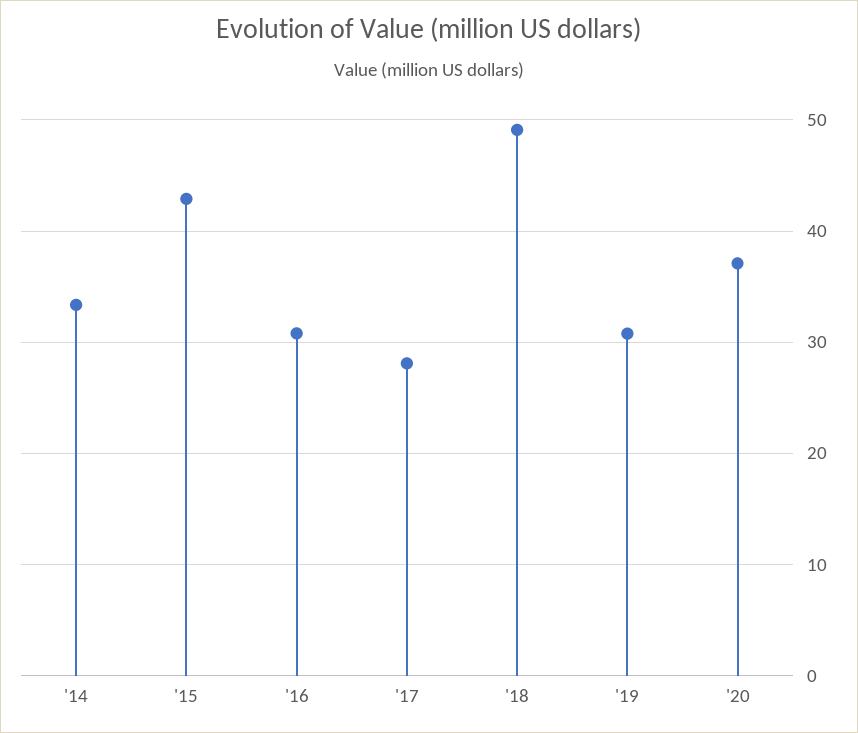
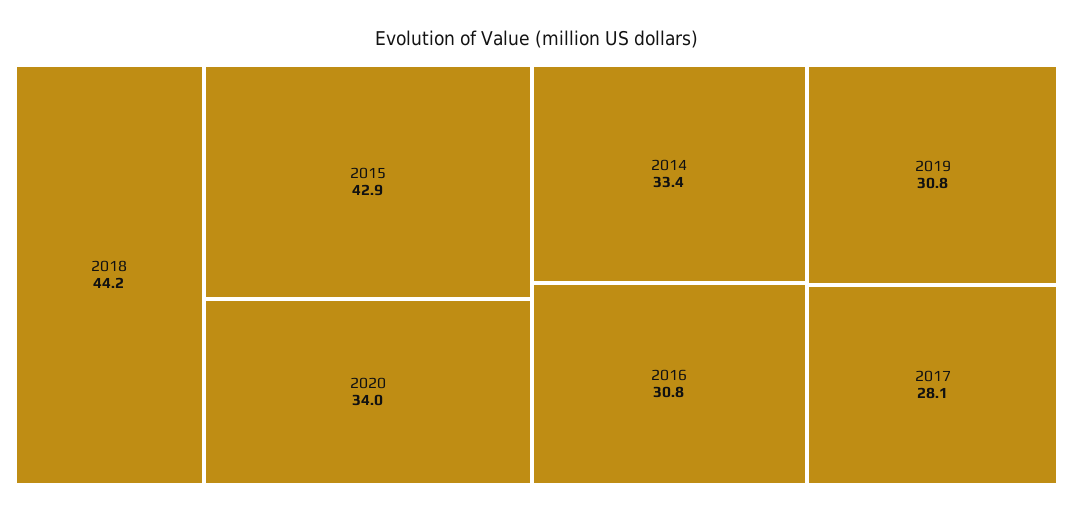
  {
    "'14": 33.4,
    "'15": 42.9,
    "'16": 30.8,
    "'17": 28.1,
-   "'18": 49,
+   "'18": 44.2,
    "'19": 30.8,
-   "'20": 37
+   "'20": 34
  }

